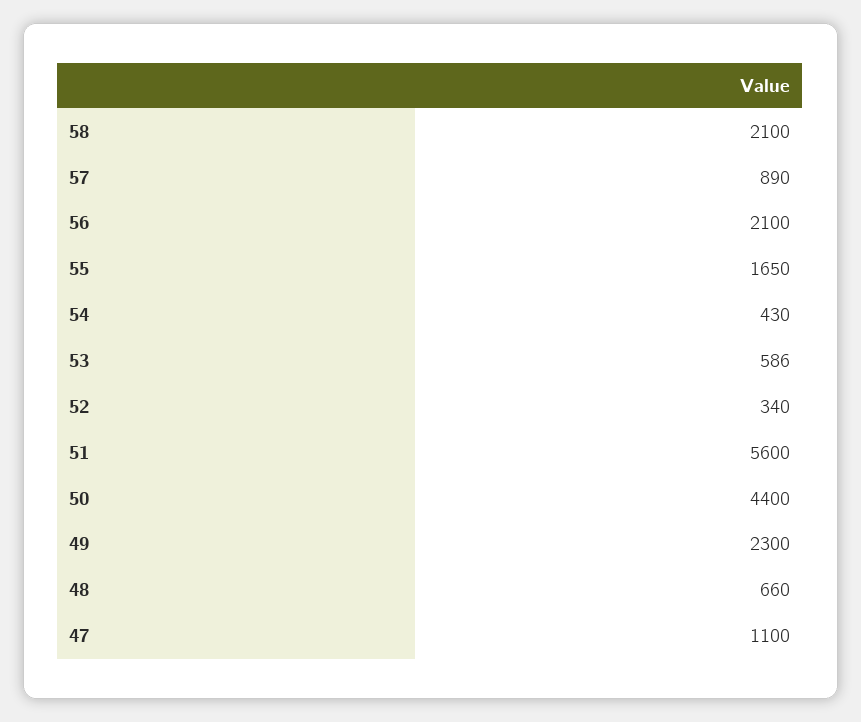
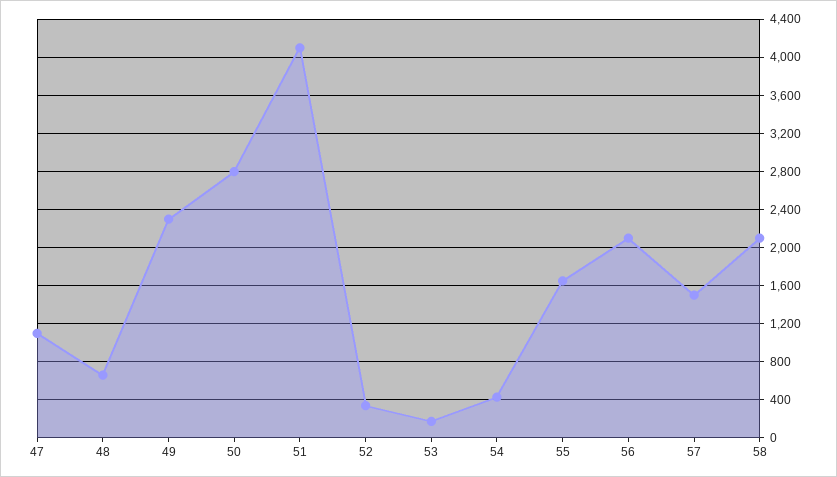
  {
    "58": 2100,
-   "57": 890,
+   "57": 1500,
    "56": 2100,
    "55": 1650,
    "54": 430,
-   "53": 586,
+   "53": 200,
    "52": 340,
-   "51": 5600,
+   "51": 4100,
-   "50": 4400,
+   "50": 2800,
    "49": 2300,
    "48": 660,
    "47": 1100
  }

